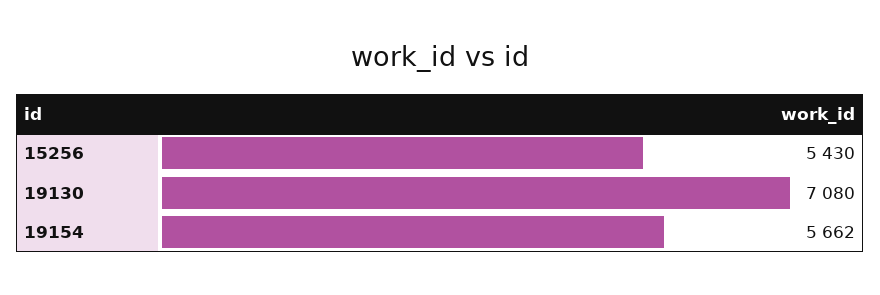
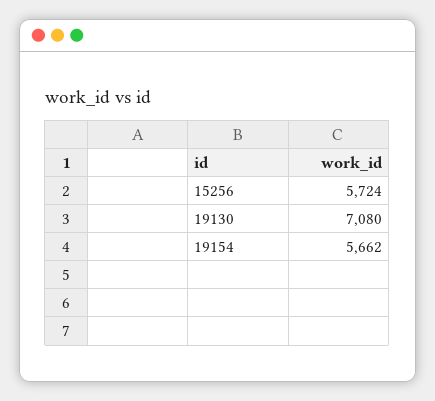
  {
-   "15256": 5430,
+   "15256": 5724,
    "19130": 7080,
    "19154": 5662
  }

